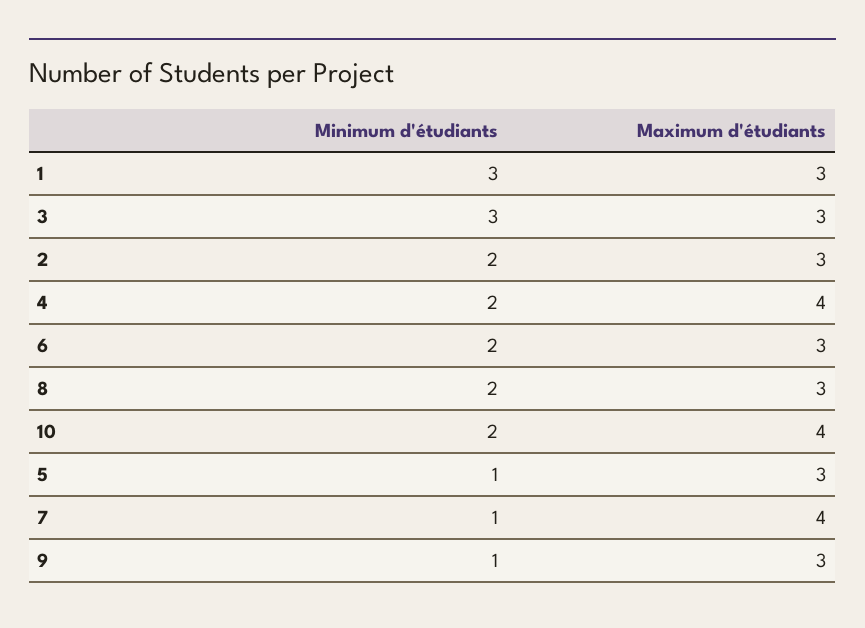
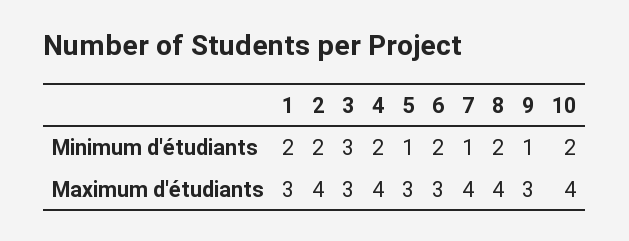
  {
    "Minimum d'étudiants": {
-     "1": 3,
+     "1": 2,
      "3": 3,
      "2": 2,
      "4": 2,
      "6": 2,
      "8": 2,
      "10": 2,
      "5": 1,
      "7": 1,
      "9": 1
    },
    "Maximum d'étudiants": {
      "1": 3,
      "3": 3,
-     "2": 3,
+     "2": 4,
      "4": 4,
      "6": 3,
-     "8": 3,
+     "8": 4,
      "10": 4,
      "5": 3,
      "7": 4,
      "9": 3
    }
  }

